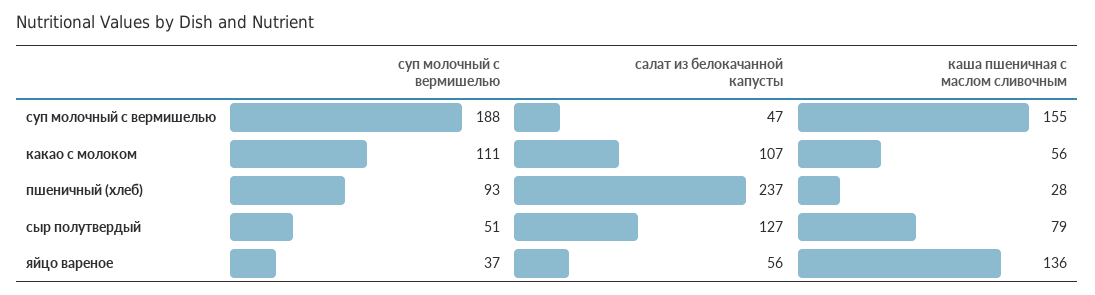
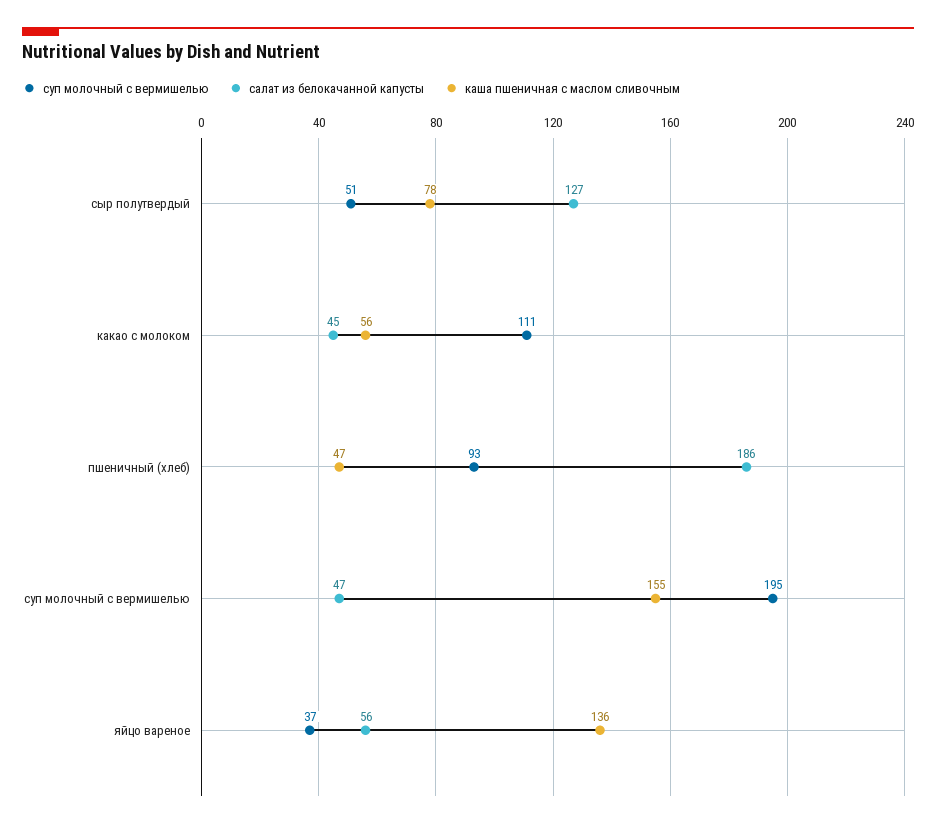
  {
    "суп молочный с вермишелью": {
-     "суп молочный с вермишелью": 188,
+     "суп молочный с вермишелью": 195,
      "какао с молоком": 111,
      "пшеничный (хлеб)": 93,
      "сыр полутвердый": 51,
      "яйцо вареное": 37
    },
    "салат из белокачанной капусты": {
      "суп молочный с вермишелью": 47,
-     "какао с молоком": 107,
+     "какао с молоком": 45,
-     "пшеничный (хлеб)": 237,
+     "пшеничный (хлеб)": 186,
      "сыр полутвердый": 127,
      "яйцо вареное": 56
    },
    "каша пшеничная с маслом сливочным": {
      "суп молочный с вермишелью": 155,
      "какао с молоком": 56,
-     "пшеничный (хлеб)": 28,
+     "пшеничный (хлеб)": 47,
-     "сыр полутвердый": 79,
+     "сыр полутвердый": 78,
      "яйцо вареное": 136
    }
  }

